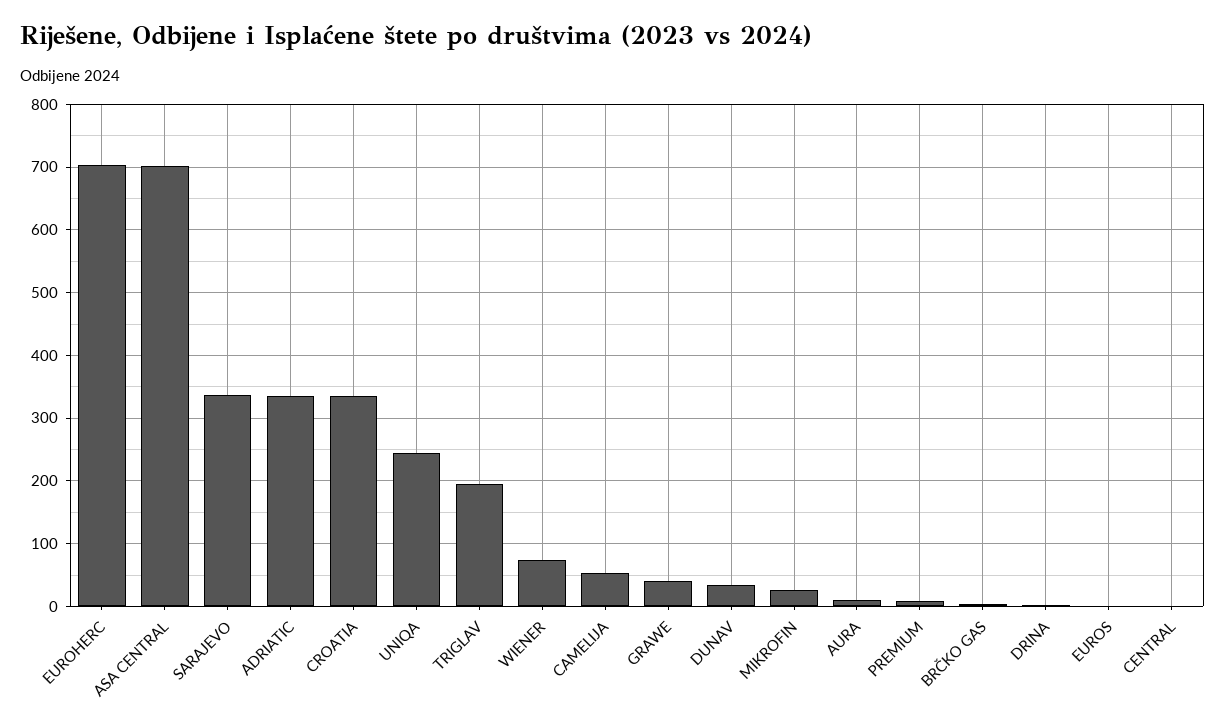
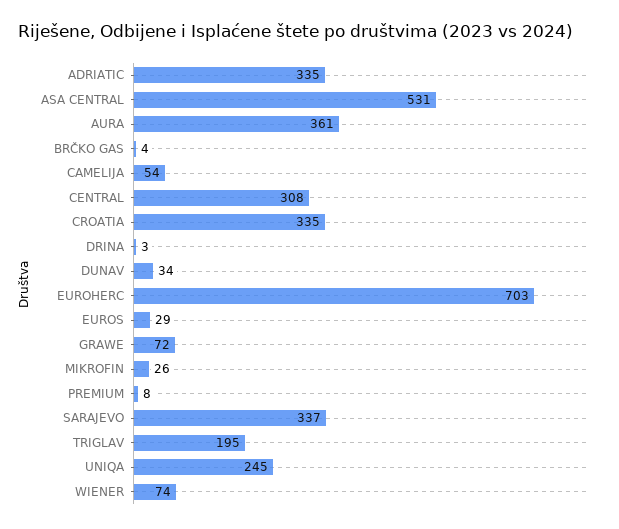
  {
    "EUROHERC": 703,
-   "ASA CENTRAL": 700,
+   "ASA CENTRAL": 531,
    "SARAJEVO": 337,
    "ADRIATIC": 335,
    "CROATIA": 335,
    "UNIQA": 245,
    "TRIGLAV": 195,
    "WIENER": 74,
    "CAMELIJA": 54,
-   "GRAWE": 40,
+   "GRAWE": 72,
    "DUNAV": 34,
    "MIKROFIN": 26,
-   "AURA": 10,
+   "AURA": 361,
    "PREMIUM": 8,
    "BRČKO GAS": 4,
    "DRINA": 3,
-   "EUROS": 0,
+   "EUROS": 29,
-   "CENTRAL": 0
+   "CENTRAL": 308
  }

